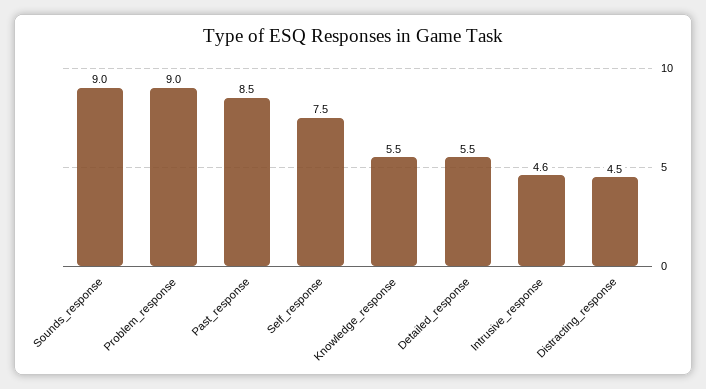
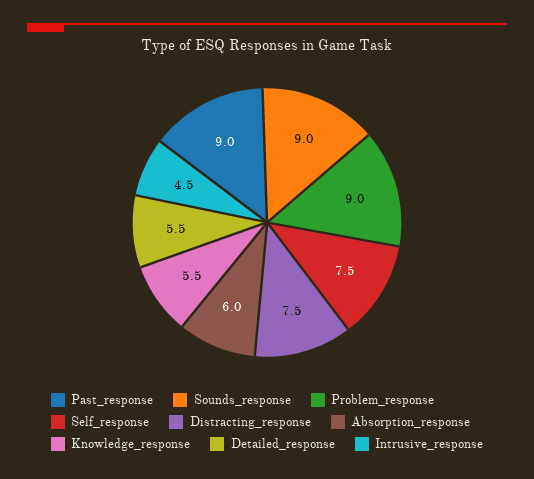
  {
    "Sounds_response": 9,
    "Problem_response": 9,
-   "Past_response": 8.5,
+   "Past_response": 9,
    "Self_response": 7.5,
    "Knowledge_response": 5.5,
    "Detailed_response": 5.5,
-   "Intrusive_response": 4.6,
+   "Intrusive_response": 4.5,
-   "Distracting_response": 4.5
+   "Distracting_response": 7.5,
+   "Absorption_response": 6
  }

